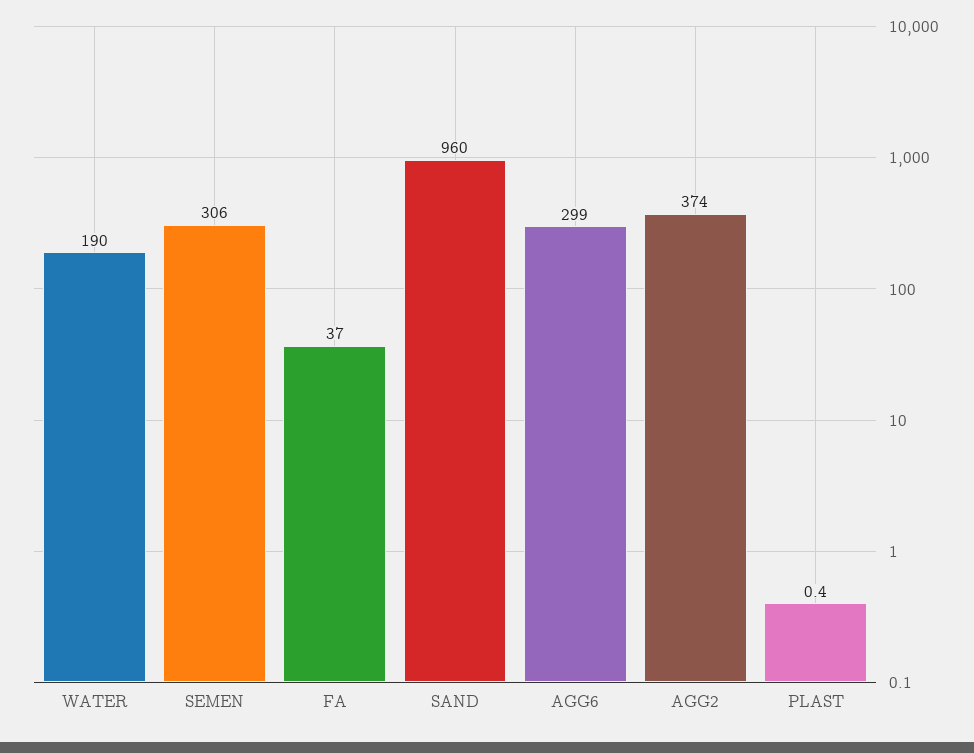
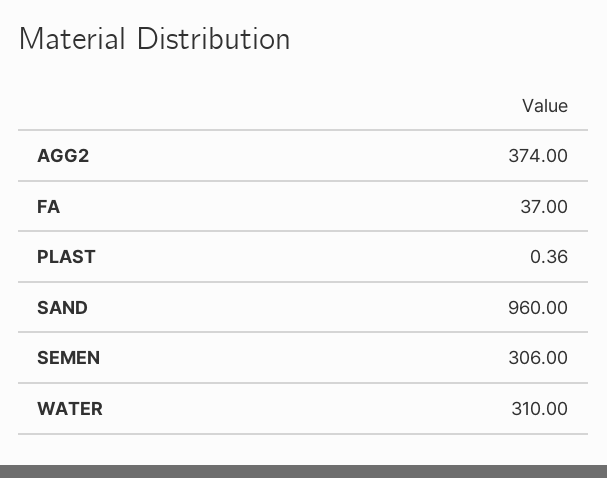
  {
-   "WATER": 190,
+   "WATER": 310,
    "SEMEN": 306,
    "FA": 37,
    "SAND": 960,
-   "AGG6": 299,
    "AGG2": 374,
    "PLAST": 0.36
  }

